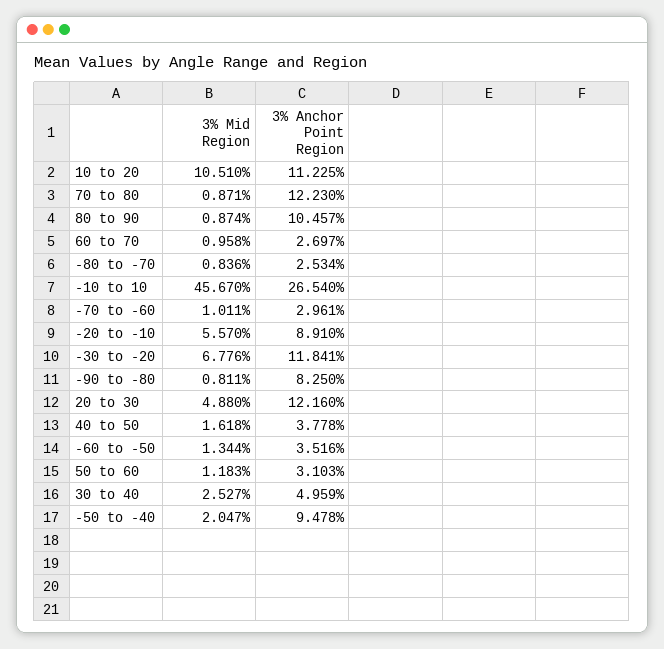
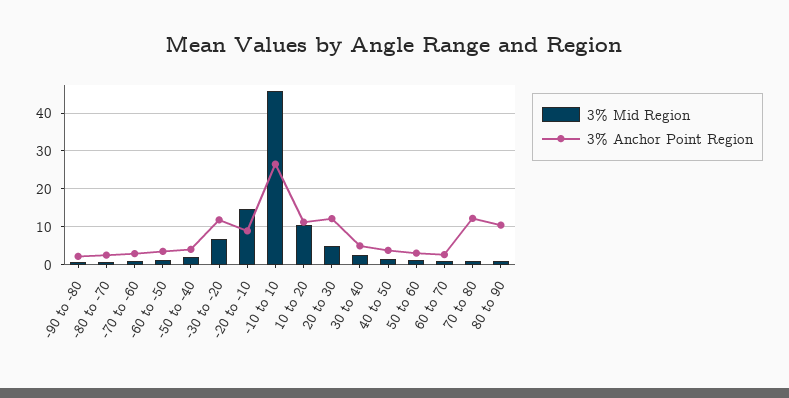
  {
    "3% Mid Region": {
      "10 to 20": 10.51,
      "70 to 80": 0.871,
      "80 to 90": 0.874,
      "60 to 70": 0.958,
      "-80 to -70": 0.836,
      "-10 to 10": 45.67,
      "-70 to -60": 1.011,
-     "-20 to -10": 5.57,
+     "-20 to -10": 14,
      "-30 to -20": 6.776,
      "-90 to -80": 0.811,
      "20 to 30": 4.88,
      "40 to 50": 1.618,
      "-60 to -50": 1.344,
      "50 to 60": 1.183,
      "30 to 40": 2.527,
      "-50 to -40": 2.047
    },
    "3% Anchor Point Region": {
      "10 to 20": 11.225,
      "70 to 80": 12.23,
      "80 to 90": 10.457,
      "60 to 70": 2.697,
      "-80 to -70": 2.534,
      "-10 to 10": 26.54,
      "-70 to -60": 2.961,
      "-20 to -10": 8.91,
      "-30 to -20": 11.841,
-     "-90 to -80": 8.25,
+     "-90 to -80": 2,
      "20 to 30": 12.16,
      "40 to 50": 3.778,
      "-60 to -50": 3.516,
      "50 to 60": 3.103,
      "30 to 40": 4.959,
-     "-50 to -40": 9.478
+     "-50 to -40": 4
    }
  }

